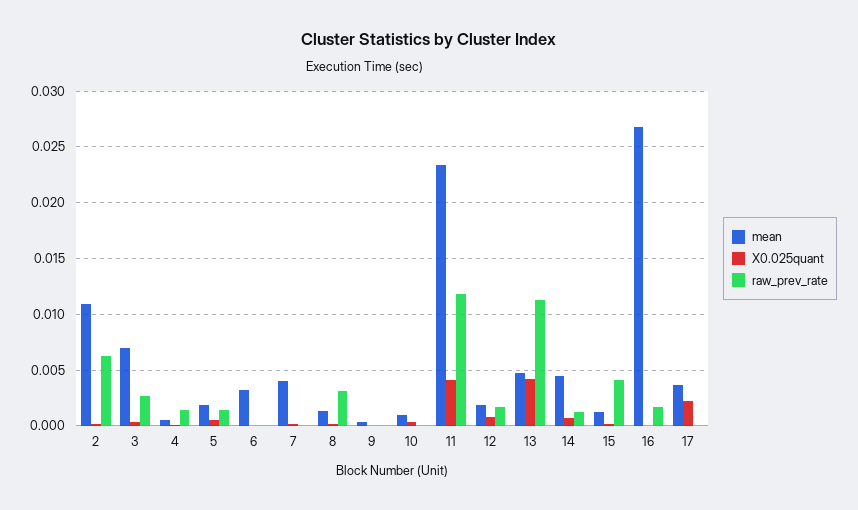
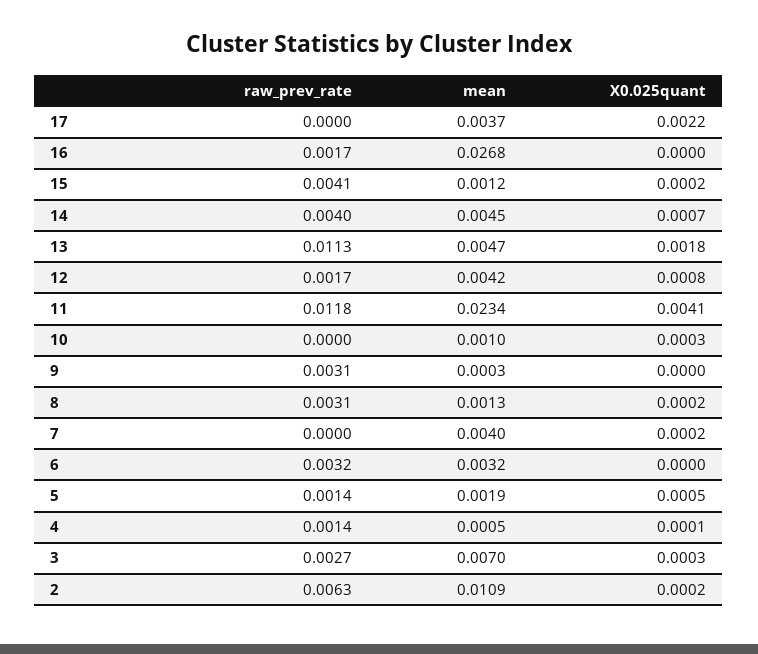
  {
    "mean": {
      "2": 0.0109,
      "3": 0.007,
      "4": 0.0005,
      "5": 0.0019,
      "6": 0.0032,
      "7": 0.004,
      "8": 0.0013,
      "9": 0.0003,
      "10": 0.001,
      "11": 0.0234,
-     "12": 0.002,
+     "12": 0.0042,
      "13": 0.0047,
      "14": 0.0045,
      "15": 0.0012,
      "16": 0.0268,
      "17": 0.0037
    },
    "X0.025quant": {
      "2": 0.0002,
      "3": 0.0003,
      "4": 0.0001,
      "5": 0.0005,
      "6": 0,
      "7": 0.0002,
      "8": 0.0002,
      "9": 0,
      "10": 0.0003,
      "11": 0.0041,
      "12": 0.0008,
-     "13": 0.004,
+     "13": 0.0018,
      "14": 0.0007,
      "15": 0.0002,
      "16": 0,
      "17": 0.0022
    },
    "raw_prev_rate": {
      "2": 0.0063,
      "3": 0.0027,
      "4": 0.0014,
      "5": 0.0014,
-     "6": 0,
+     "6": 0.0032,
      "7": 0,
      "8": 0.0031,
-     "9": 0,
+     "9": 0.0031,
      "10": 0,
      "11": 0.0118,
      "12": 0.0017,
      "13": 0.0113,
-     "14": 0.001,
+     "14": 0.004,
      "15": 0.0041,
      "16": 0.0017,
      "17": 0
    }
  }

